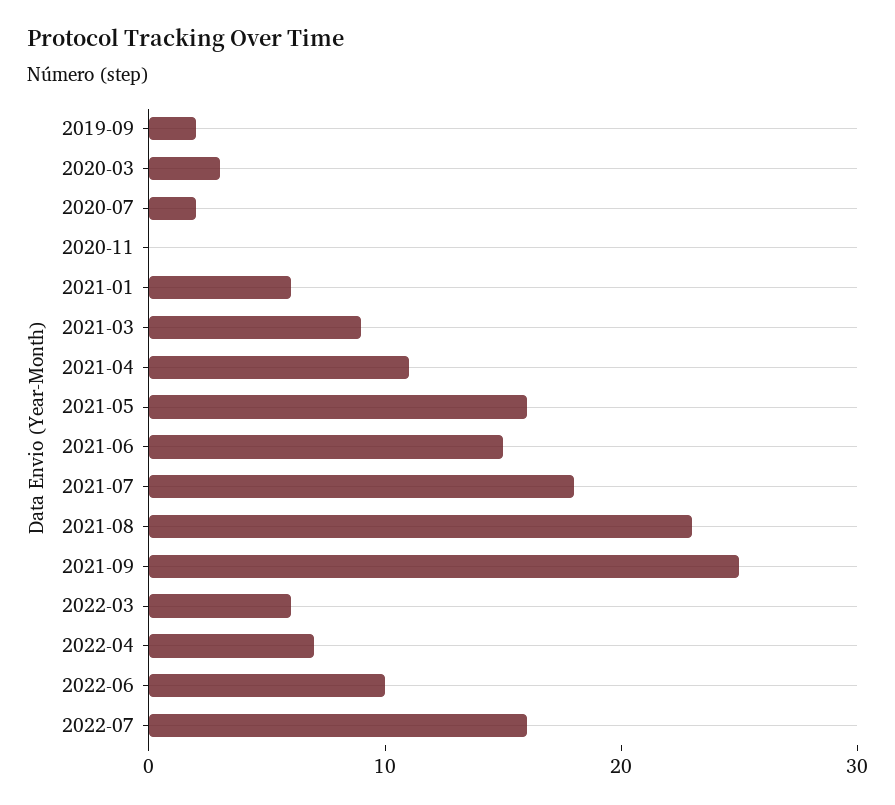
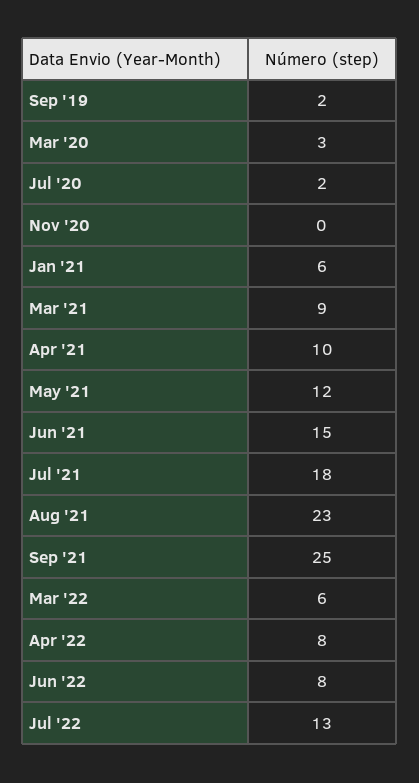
  {
    "2019-09": 2,
    "2020-03": 3,
    "2020-07": 2,
    "2020-11": 0,
    "2021-01": 6,
    "2021-03": 9,
-   "2021-04": 11,
+   "2021-04": 10,
-   "2021-05": 16,
+   "2021-05": 12,
    "2021-06": 15,
    "2021-07": 18,
    "2021-08": 23,
    "2021-09": 25,
    "2022-03": 6,
-   "2022-04": 7,
+   "2022-04": 8,
-   "2022-06": 10,
+   "2022-06": 8,
-   "2022-07": 16
+   "2022-07": 13
  }

